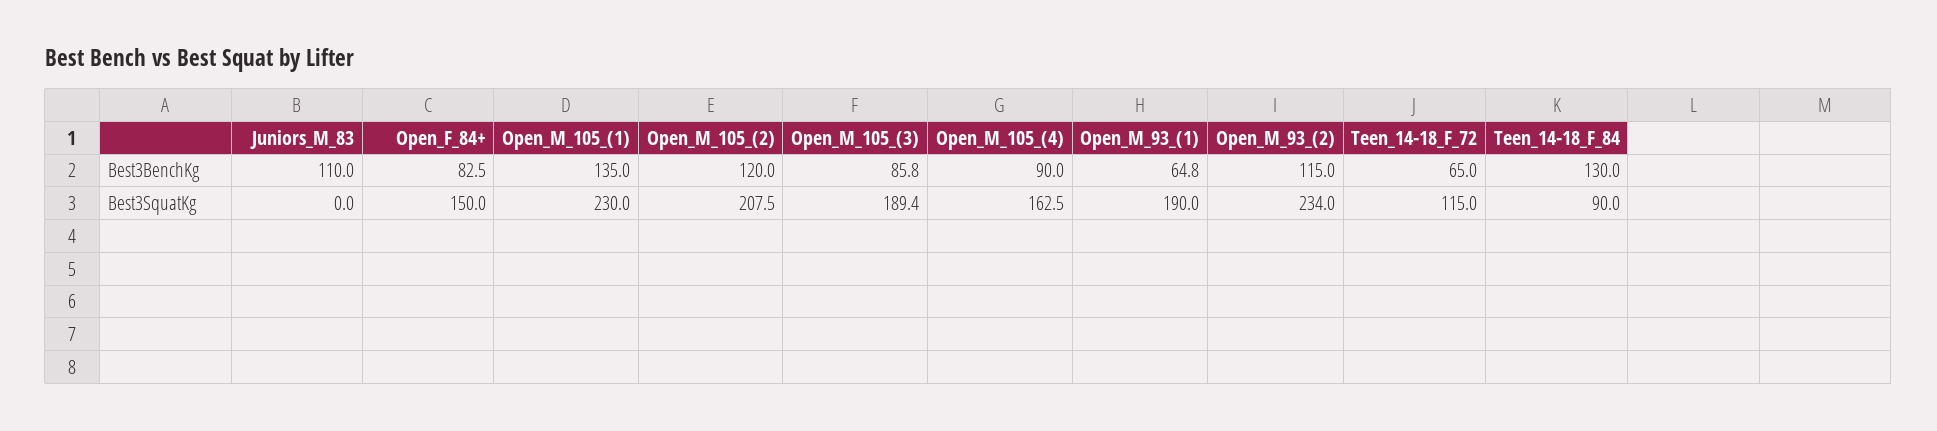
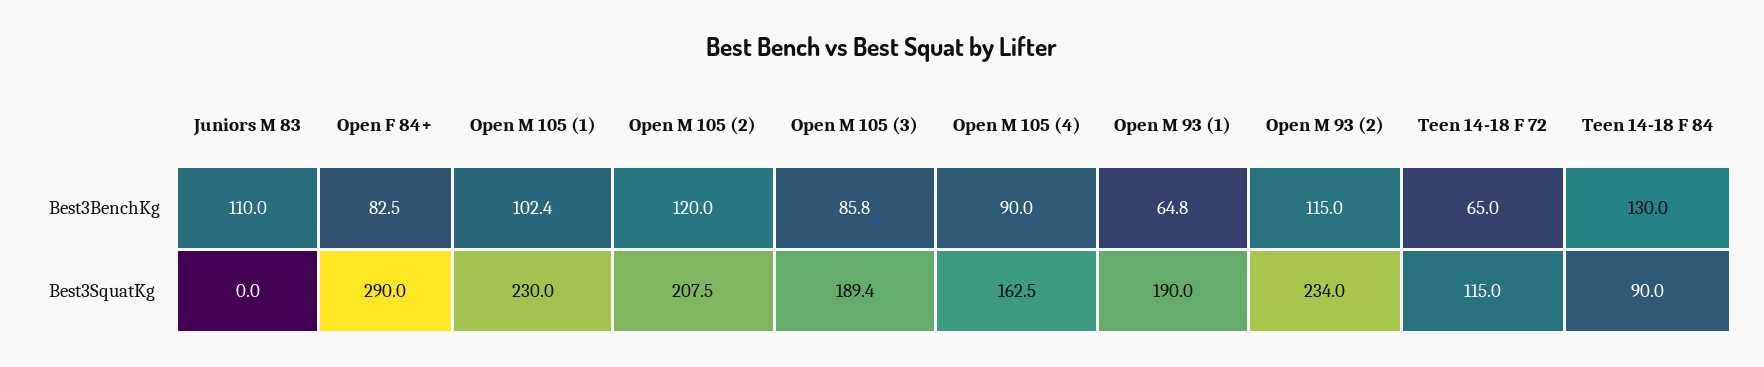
  {
    "Juniors_M_83": {
      "Best3BenchKg": 110,
      "Best3SquatKg": 0
    },
    "Open_F_84+": {
      "Best3BenchKg": 82.5,
-     "Best3SquatKg": 150
+     "Best3SquatKg": 290
    },
    "Open_M_105_(1)": {
-     "Best3BenchKg": 135,
+     "Best3BenchKg": 102.4,
      "Best3SquatKg": 230
    },
    "Open_M_105_(2)": {
      "Best3BenchKg": 120,
      "Best3SquatKg": 207.5
    },
    "Open_M_105_(3)": {
      "Best3BenchKg": 85.8,
      "Best3SquatKg": 189.4
    },
    "Open_M_105_(4)": {
      "Best3BenchKg": 90,
      "Best3SquatKg": 162.5
    },
    "Open_M_93_(1)": {
      "Best3BenchKg": 64.8,
      "Best3SquatKg": 190
    },
    "Open_M_93_(2)": {
      "Best3BenchKg": 115,
      "Best3SquatKg": 234
    },
    "Teen_14-18_F_72": {
      "Best3BenchKg": 65,
      "Best3SquatKg": 115
    },
    "Teen_14-18_F_84": {
      "Best3BenchKg": 130,
      "Best3SquatKg": 90
    }
  }

